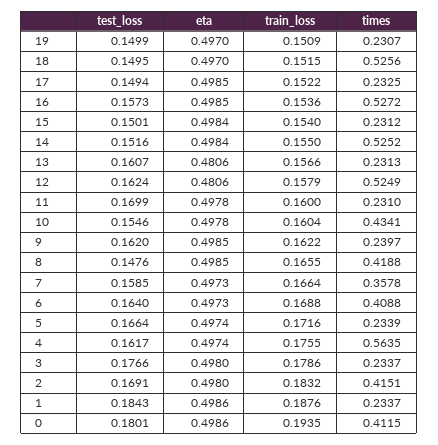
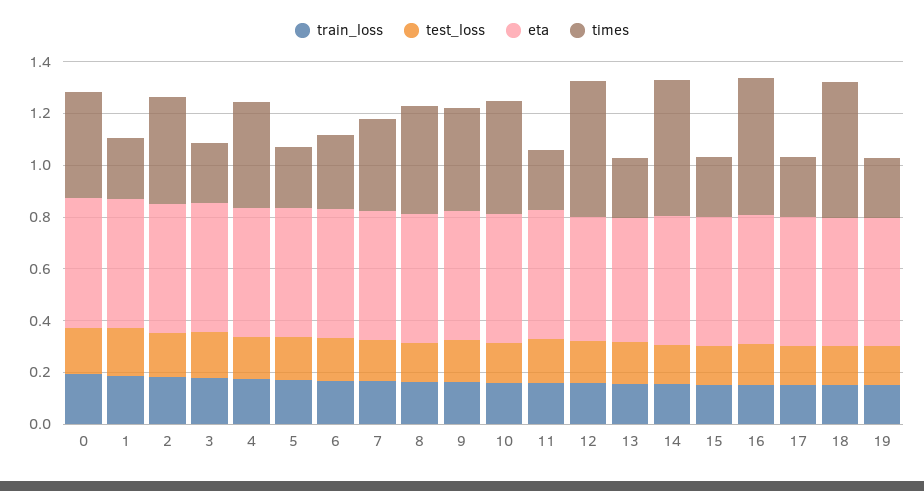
  {
    "test_loss": {
      "19": 0.1499,
      "18": 0.1495,
      "17": 0.1494,
      "16": 0.1573,
      "15": 0.1501,
      "14": 0.1516,
      "13": 0.1607,
      "12": 0.1624,
      "11": 0.1699,
      "10": 0.1546,
      "9": 0.162,
      "8": 0.1476,
      "7": 0.1585,
      "6": 0.164,
      "5": 0.1664,
      "4": 0.1617,
      "3": 0.1766,
      "2": 0.1691,
      "1": 0.1843,
      "0": 0.1801
    },
    "eta": {
      "19": 0.497,
      "18": 0.497,
      "17": 0.4985,
      "16": 0.4985,
      "15": 0.4984,
      "14": 0.4984,
      "13": 0.4806,
      "12": 0.4806,
      "11": 0.4978,
      "10": 0.4978,
      "9": 0.4985,
      "8": 0.4985,
      "7": 0.4973,
      "6": 0.4973,
      "5": 0.4974,
      "4": 0.4974,
      "3": 0.498,
      "2": 0.498,
      "1": 0.4986,
      "0": 0.4986
    },
    "train_loss": {
      "19": 0.1509,
      "18": 0.1515,
      "17": 0.1522,
      "16": 0.1536,
      "15": 0.154,
      "14": 0.155,
      "13": 0.1566,
      "12": 0.1579,
      "11": 0.16,
      "10": 0.1604,
      "9": 0.1622,
      "8": 0.1655,
      "7": 0.1664,
      "6": 0.1688,
      "5": 0.1716,
      "4": 0.1755,
      "3": 0.1786,
      "2": 0.1832,
      "1": 0.1876,
      "0": 0.1935
    },
    "times": {
      "19": 0.2307,
      "18": 0.5256,
      "17": 0.2325,
      "16": 0.5272,
      "15": 0.2312,
      "14": 0.5252,
      "13": 0.2313,
      "12": 0.5249,
      "11": 0.231,
      "10": 0.4341,
-     "9": 0.2397,
+     "9": 0.4,
      "8": 0.4188,
      "7": 0.3578,
-     "6": 0.4088,
+     "6": 0.3,
      "5": 0.2339,
-     "4": 0.5635,
+     "4": 0.4,
      "3": 0.2337,
      "2": 0.4151,
      "1": 0.2337,
      "0": 0.4115
    }
  }

